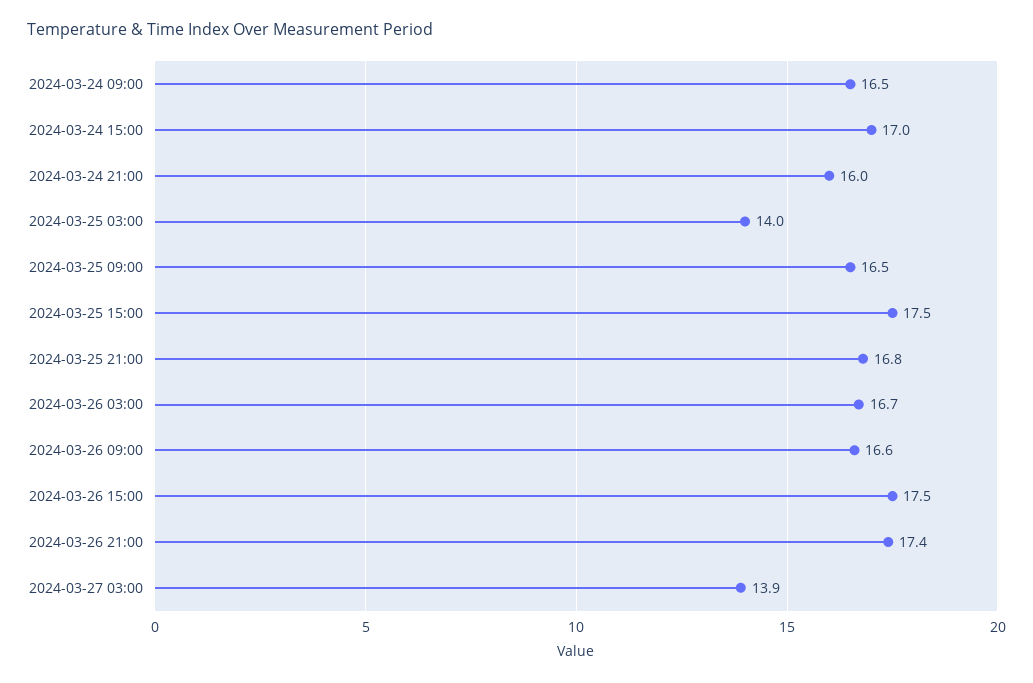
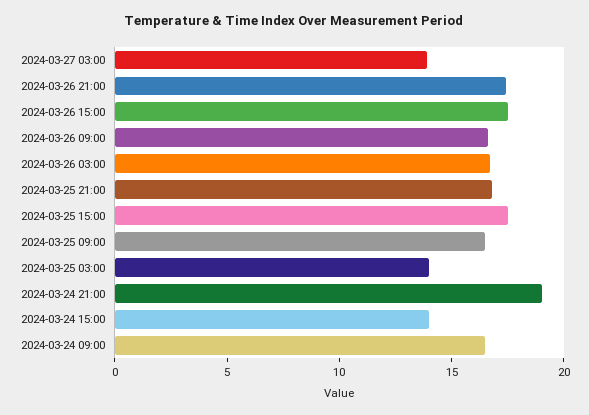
  {
    "2024-03-24 09:00": 16.5,
-   "2024-03-24 15:00": 17,
+   "2024-03-24 15:00": 14,
-   "2024-03-24 21:00": 16,
+   "2024-03-24 21:00": 19,
    "2024-03-25 03:00": 14,
    "2024-03-25 09:00": 16.5,
    "2024-03-25 15:00": 17.5,
    "2024-03-25 21:00": 16.8,
    "2024-03-26 03:00": 16.7,
    "2024-03-26 09:00": 16.6,
    "2024-03-26 15:00": 17.5,
    "2024-03-26 21:00": 17.4,
    "2024-03-27 03:00": 13.9
  }

